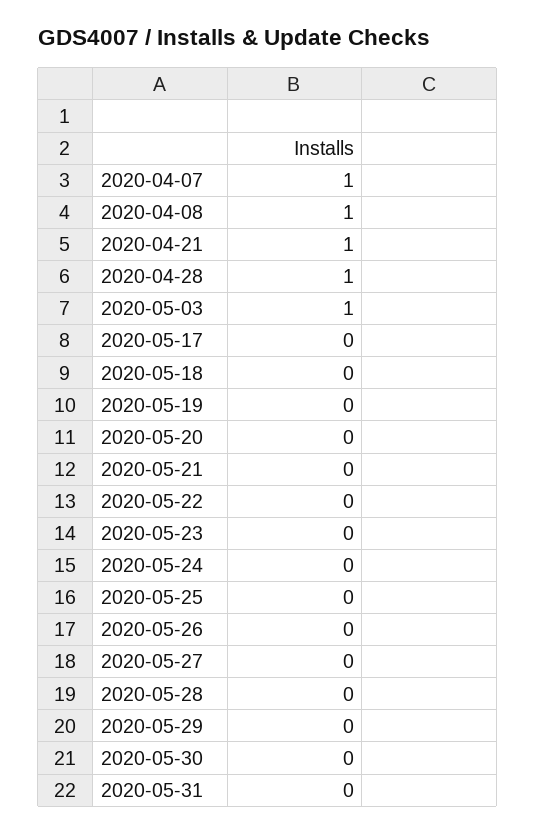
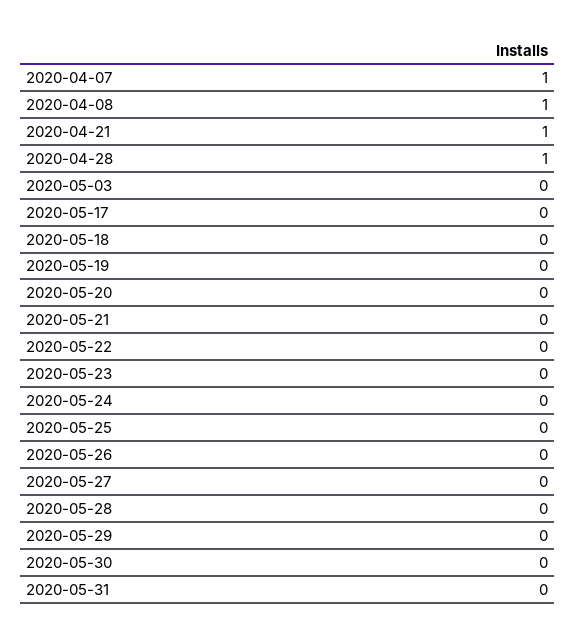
  {
    "2020-04-07": 1,
    "2020-04-08": 1,
    "2020-04-21": 1,
    "2020-04-28": 1,
-   "2020-05-03": 1,
+   "2020-05-03": 0,
    "2020-05-17": 0,
    "2020-05-18": 0,
    "2020-05-19": 0,
    "2020-05-20": 0,
    "2020-05-21": 0,
    "2020-05-22": 0,
    "2020-05-23": 0,
    "2020-05-24": 0,
    "2020-05-25": 0,
    "2020-05-26": 0,
    "2020-05-27": 0,
    "2020-05-28": 0,
    "2020-05-29": 0,
    "2020-05-30": 0,
    "2020-05-31": 0
  }

